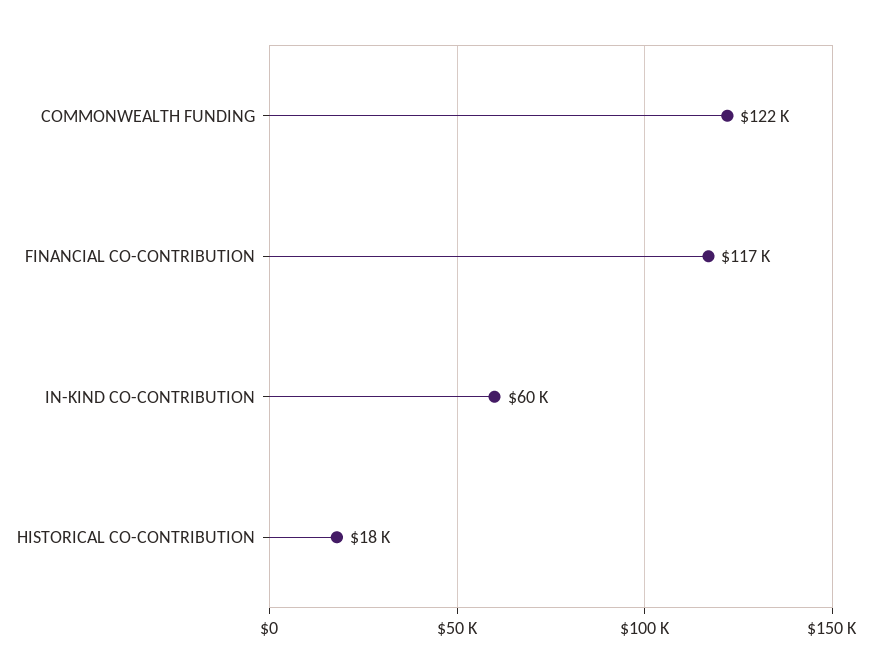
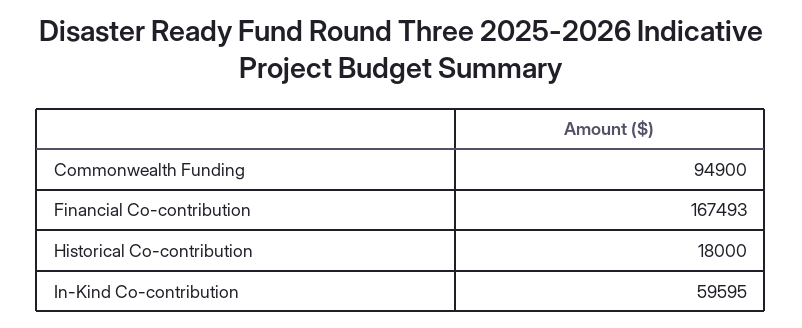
  {
-   "COMMONWEALTH FUNDING": 122000,
+   "COMMONWEALTH FUNDING": 94900,
-   "FINANCIAL CO-CONTRIBUTION": 117000,
+   "FINANCIAL CO-CONTRIBUTION": 167493,
    "IN-KIND CO-CONTRIBUTION": 59595,
    "HISTORICAL CO-CONTRIBUTION": 18000
  }

